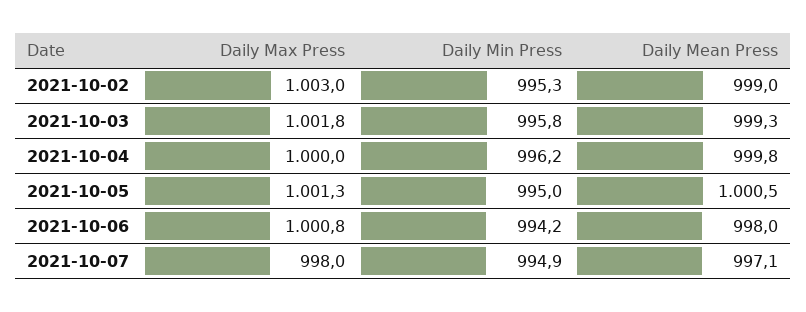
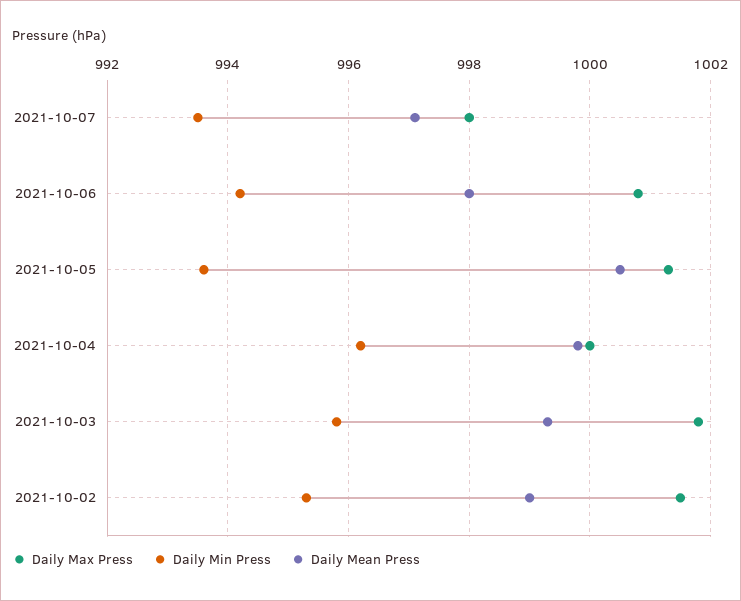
  {
    "Daily Max Press": {
-     "2021-10-02": 1003,
+     "2021-10-02": 1001.5,
      "2021-10-03": 1001.8,
      "2021-10-04": 1000,
      "2021-10-05": 1001.3,
      "2021-10-06": 1000.8,
      "2021-10-07": 998
    },
    "Daily Min Press": {
      "2021-10-02": 995.3,
      "2021-10-03": 995.8,
      "2021-10-04": 996.2,
-     "2021-10-05": 995,
+     "2021-10-05": 993.5,
      "2021-10-06": 994.2,
-     "2021-10-07": 994.9
+     "2021-10-07": 993.5
    },
    "Daily Mean Press": {
      "2021-10-02": 999,
      "2021-10-03": 999.3,
      "2021-10-04": 999.8,
      "2021-10-05": 1000.5,
      "2021-10-06": 998,
      "2021-10-07": 997.1
    }
  }

